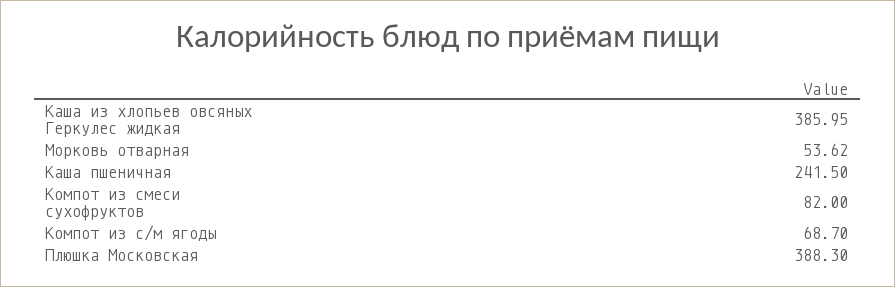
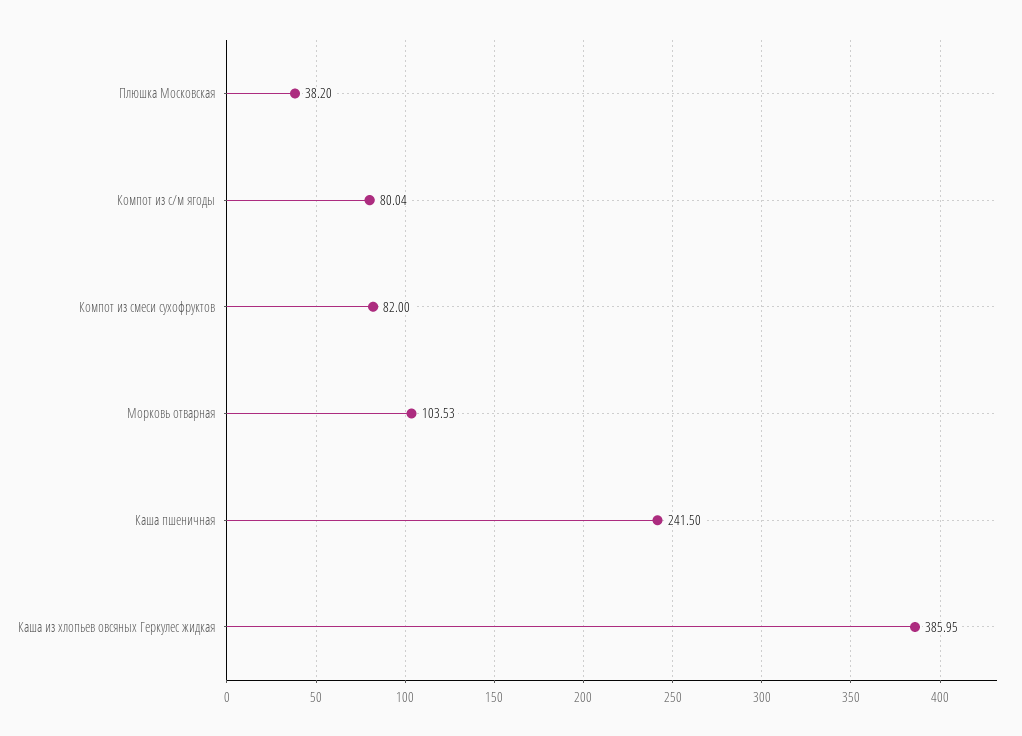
  {
    "Каша из хлопьев овсяных Геркулес жидкая": 385.95,
-   "Морковь отварная": 53.62,
+   "Морковь отварная": 103.53,
    "Каша пшеничная": 241.5,
    "Компот из смеси сухофруктов": 82,
-   "Компот из с/м ягоды": 68.7,
+   "Компот из с/м ягоды": 80.04,
-   "Плюшка Московская": 388.3
+   "Плюшка Московская": 38.2
  }

